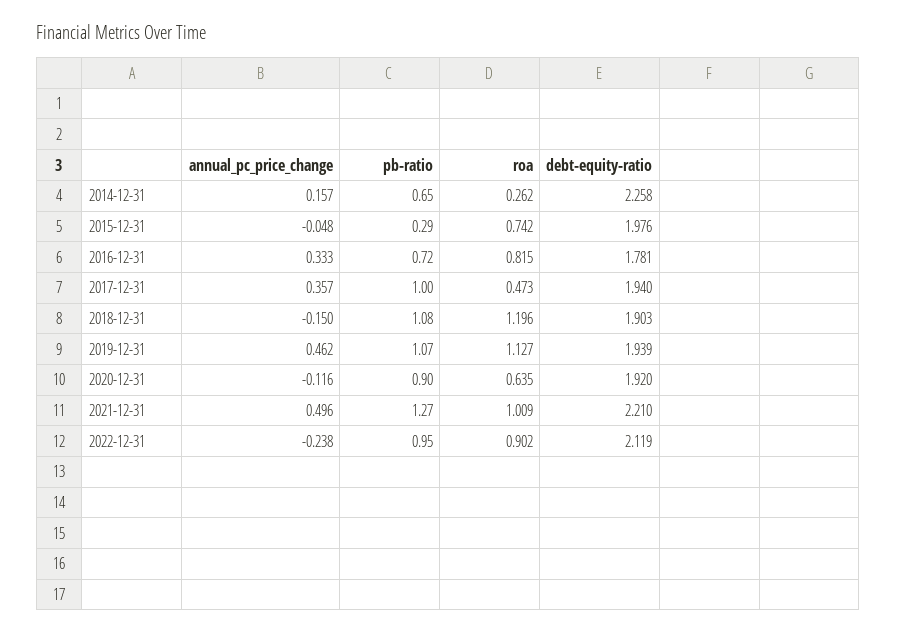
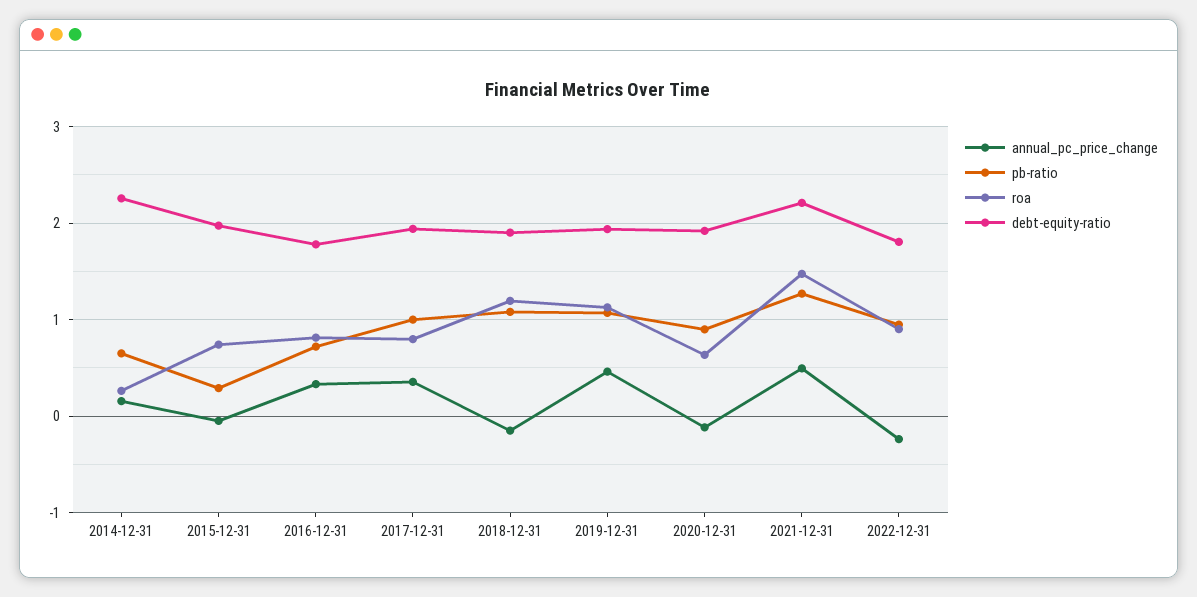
  {
    "annual_pc_price_change": {
      "2014-12-31": 0.157,
      "2015-12-31": -0.048,
      "2016-12-31": 0.333,
      "2017-12-31": 0.357,
      "2018-12-31": -0.15,
      "2019-12-31": 0.462,
      "2020-12-31": -0.116,
      "2021-12-31": 0.496,
      "2022-12-31": -0.238
    },
    "pb-ratio": {
      "2014-12-31": 0.65,
      "2015-12-31": 0.29,
      "2016-12-31": 0.72,
      "2017-12-31": 1,
      "2018-12-31": 1.08,
      "2019-12-31": 1.07,
      "2020-12-31": 0.9,
      "2021-12-31": 1.27,
      "2022-12-31": 0.95
    },
    "roa": {
      "2014-12-31": 0.262,
      "2015-12-31": 0.742,
      "2016-12-31": 0.815,
-     "2017-12-31": 0.473,
+     "2017-12-31": 0.8,
      "2018-12-31": 1.196,
      "2019-12-31": 1.127,
      "2020-12-31": 0.635,
-     "2021-12-31": 1.009,
+     "2021-12-31": 1.5,
      "2022-12-31": 0.902
    },
    "debt-equity-ratio": {
      "2014-12-31": 2.258,
      "2015-12-31": 1.976,
      "2016-12-31": 1.781,
      "2017-12-31": 1.94,
      "2018-12-31": 1.903,
      "2019-12-31": 1.939,
      "2020-12-31": 1.92,
      "2021-12-31": 2.21,
-     "2022-12-31": 2.119
+     "2022-12-31": 1.8
    }
  }

